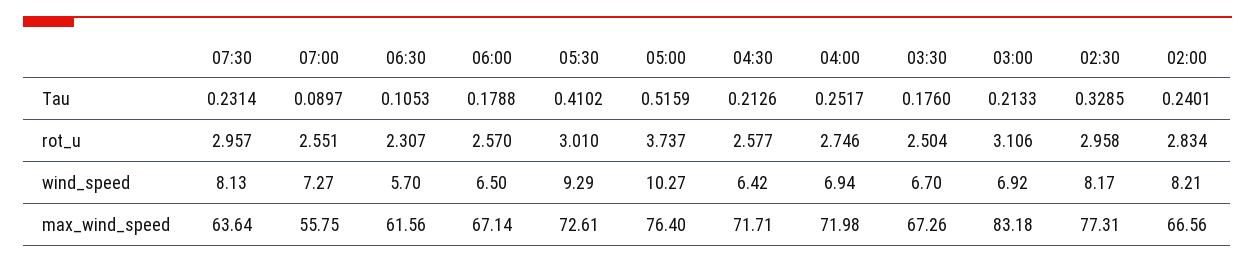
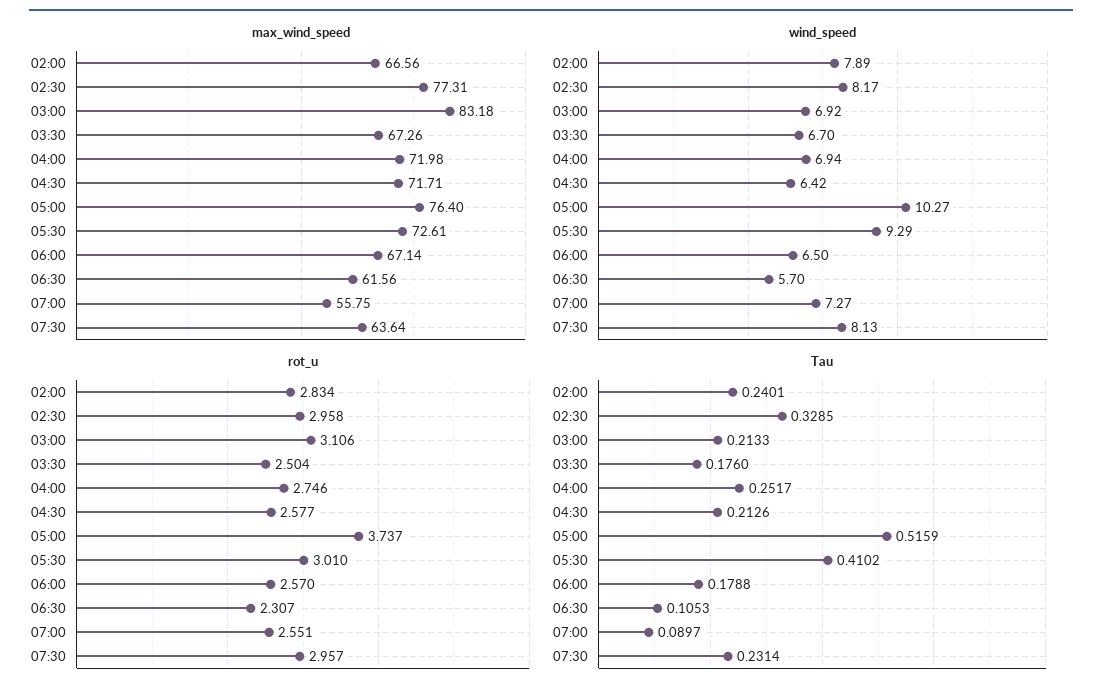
  {
    "Tau": {
      "07:30": 0.2314,
      "07:00": 0.0897,
      "06:30": 0.1053,
      "06:00": 0.1788,
      "05:30": 0.4102,
      "05:00": 0.5159,
      "04:30": 0.2126,
      "04:00": 0.2517,
      "03:30": 0.176,
      "03:00": 0.2133,
      "02:30": 0.3285,
      "02:00": 0.2401
    },
    "rot_u": {
      "07:30": 2.957,
      "07:00": 2.551,
      "06:30": 2.307,
      "06:00": 2.57,
      "05:30": 3.01,
      "05:00": 3.737,
      "04:30": 2.577,
      "04:00": 2.746,
      "03:30": 2.504,
      "03:00": 3.106,
      "02:30": 2.958,
      "02:00": 2.834
    },
    "wind_speed": {
      "07:30": 8.13,
      "07:00": 7.27,
      "06:30": 5.7,
      "06:00": 6.5,
      "05:30": 9.29,
      "05:00": 10.27,
      "04:30": 6.42,
      "04:00": 6.94,
      "03:30": 6.7,
      "03:00": 6.92,
      "02:30": 8.17,
-     "02:00": 8.21
+     "02:00": 7.89
    },
    "max_wind_speed": {
      "07:30": 63.64,
      "07:00": 55.75,
      "06:30": 61.56,
      "06:00": 67.14,
      "05:30": 72.61,
      "05:00": 76.4,
      "04:30": 71.71,
      "04:00": 71.98,
      "03:30": 67.26,
      "03:00": 83.18,
      "02:30": 77.31,
      "02:00": 66.56
    }
  }

